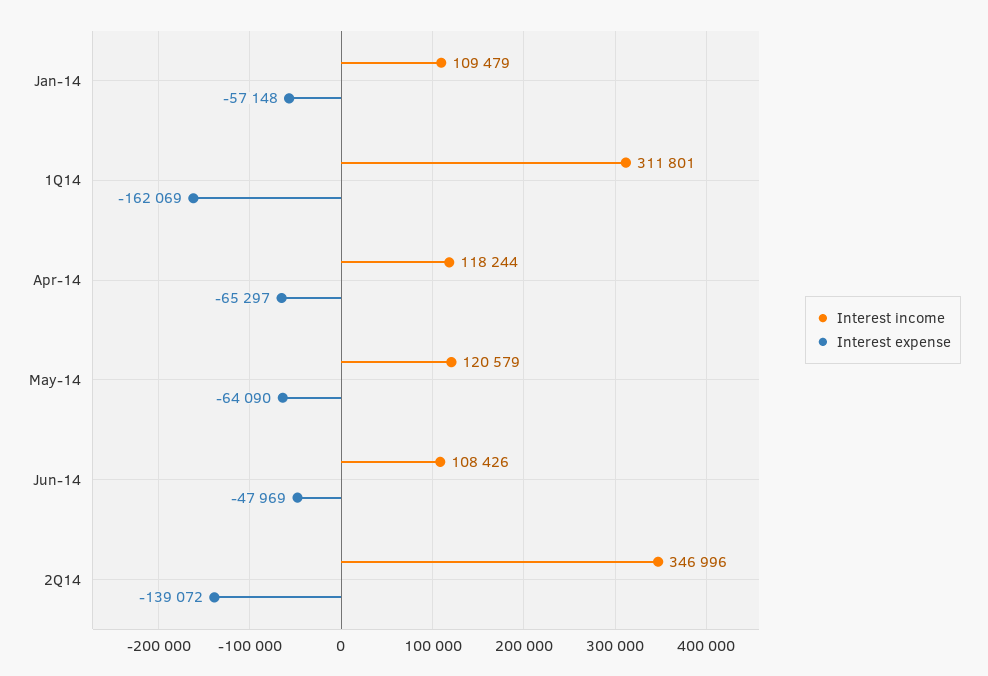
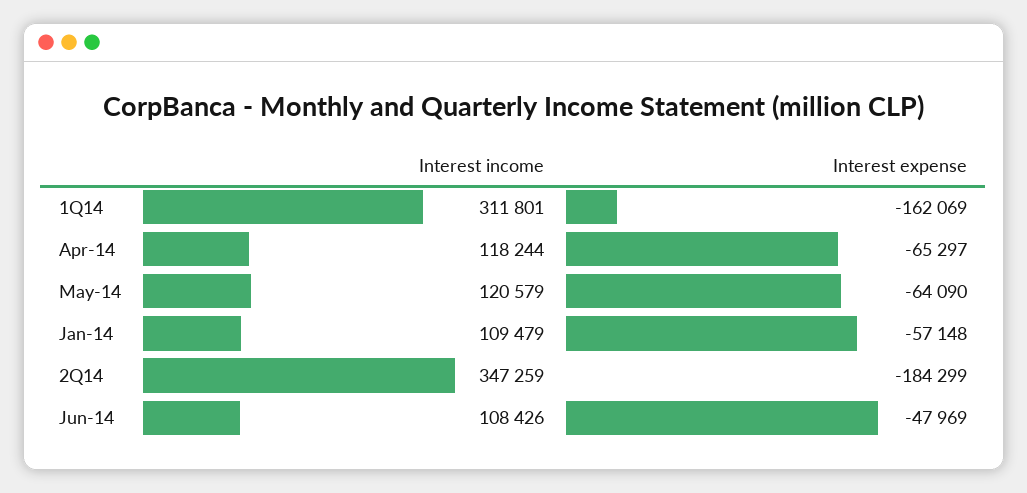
  {
    "Interest income": {
      "Jan-14": 109479,
      "1Q14": 311801,
      "Apr-14": 118244,
      "May-14": 120579,
      "Jun-14": 108426,
-     "2Q14": 346996
+     "2Q14": 347259
    },
    "Interest expense": {
      "Jan-14": -57148,
      "1Q14": -162069,
      "Apr-14": -65297,
      "May-14": -64090,
      "Jun-14": -47969,
-     "2Q14": -139072
+     "2Q14": -184299
    }
  }

